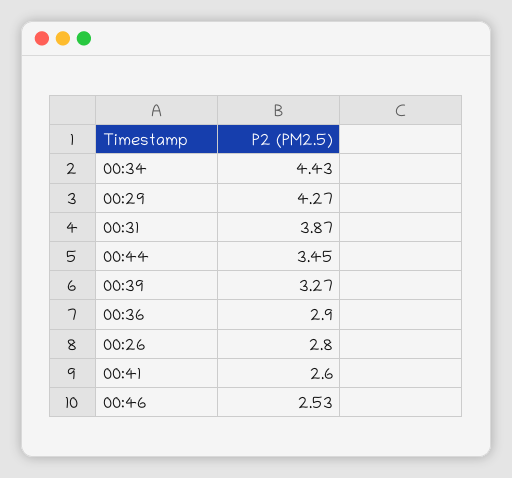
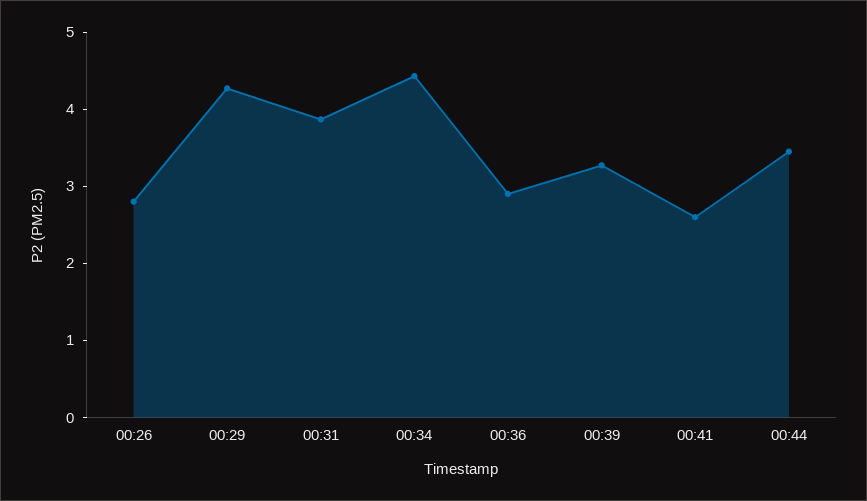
  {
    "00:34": 4.43,
    "00:29": 4.27,
    "00:31": 3.87,
    "00:44": 3.45,
    "00:39": 3.27,
    "00:36": 2.9,
    "00:26": 2.8,
-   "00:41": 2.6,
+   "00:41": 2.6
-   "00:46": 2.53
  }

